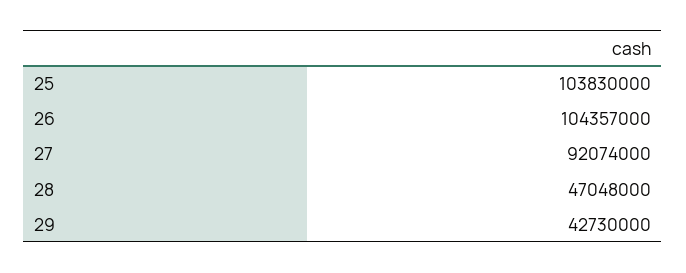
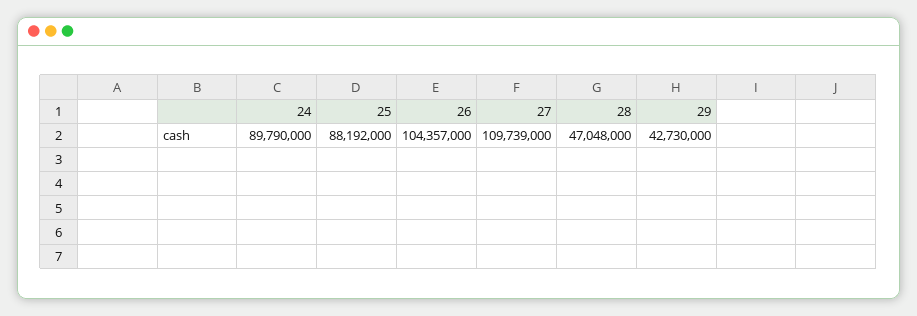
  {
-   "25": 103830000,
+   "25": 88192000,
    "26": 104357000,
-   "27": 92074000,
+   "27": 109739000,
    "28": 47048000,
-   "29": 42730000
+   "29": 42730000,
+   "24": 89790000
  }

